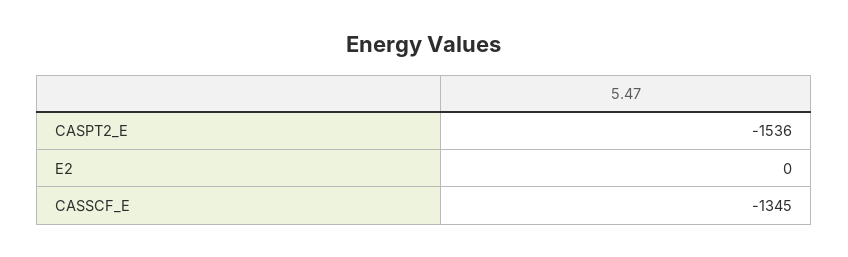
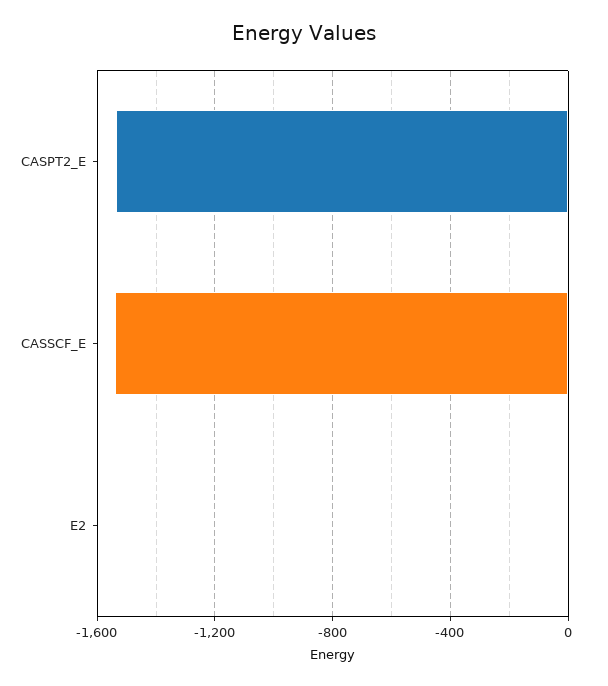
  {
    "CASPT2_E": -1536,
    "E2": 0,
-   "CASSCF_E": -1345
+   "CASSCF_E": -1550
  }

